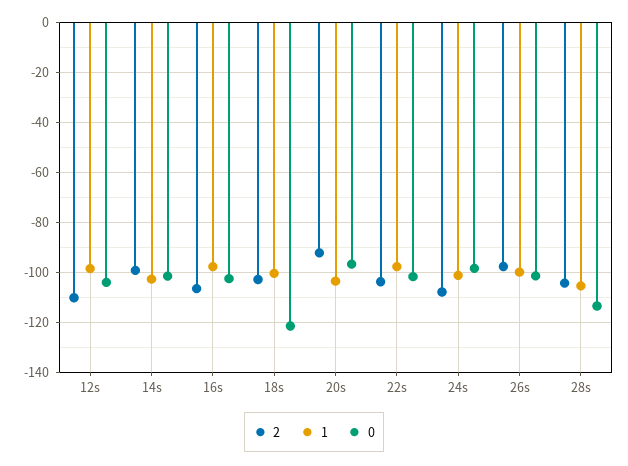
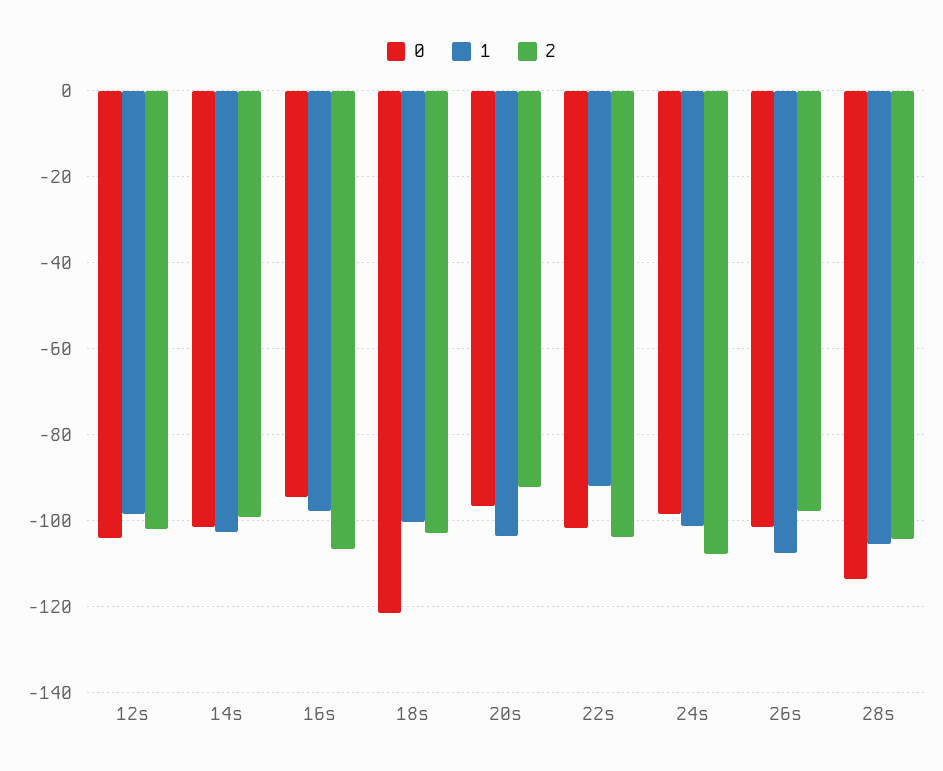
  {
    "2": {
-     "12s": -110,
+     "12s": -102,
      "14s": -100,
      "16s": -106,
      "18s": -102,
      "20s": -92,
      "22s": -104,
      "24s": -108,
      "26s": -98,
      "28s": -104
    },
    "1": {
      "12s": -98,
      "14s": -102,
      "16s": -98,
      "18s": -100,
      "20s": -104,
-     "22s": -97.5,
+     "22s": -92,
      "24s": -102,
-     "26s": -100,
+     "26s": -108,
      "28s": -106
    },
    "0": {
      "12s": -104,
      "14s": -102,
-     "16s": -102.5,
+     "16s": -94,
      "18s": -122,
      "20s": -96,
      "22s": -102,
      "24s": -98,
      "26s": -102,
      "28s": -114
    }
  }

